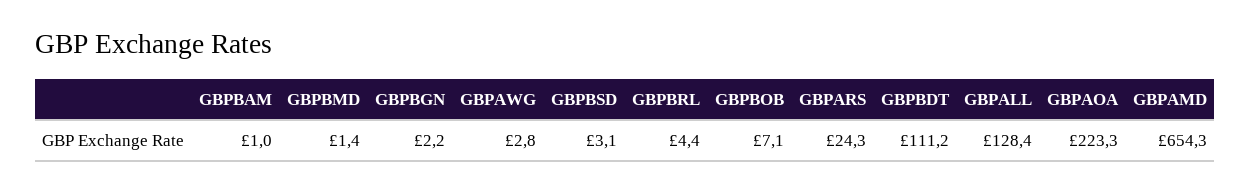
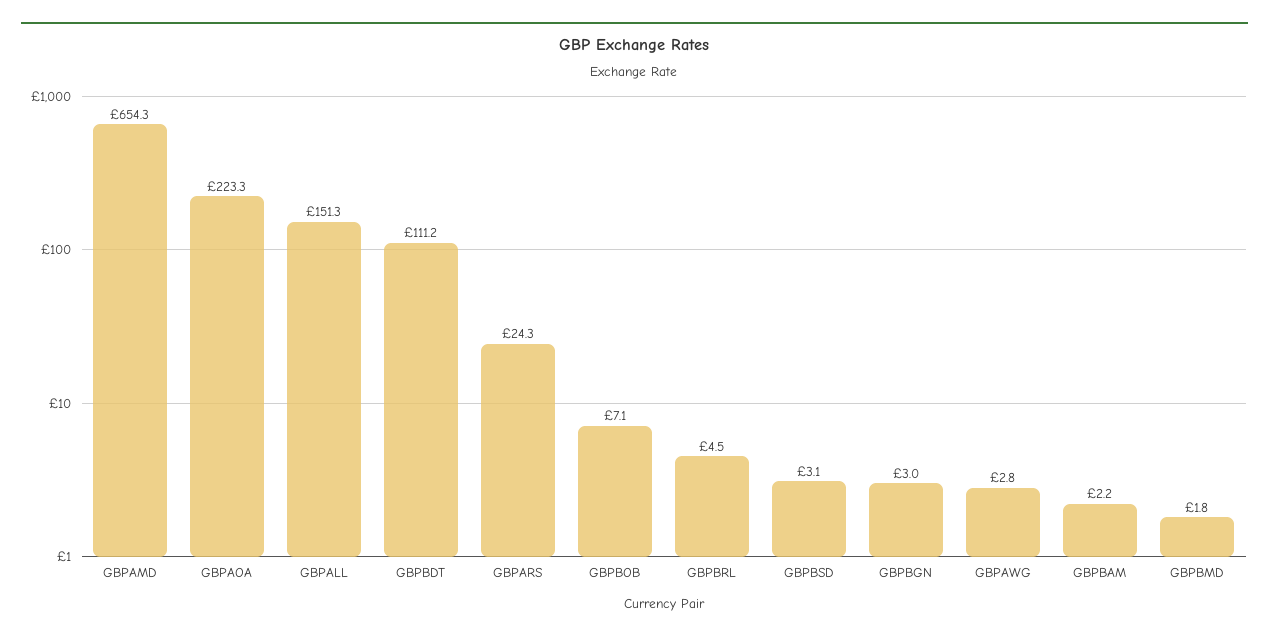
  {
-   "GBPBAM": 1,
+   "GBPBAM": 2.2,
-   "GBPBMD": 1.4,
+   "GBPBMD": 1.8,
-   "GBPBGN": 2.2,
+   "GBPBGN": 3,
    "GBPAWG": 2.8,
    "GBPBSD": 3.1,
-   "GBPBRL": 4.4,
+   "GBPBRL": 4.5,
    "GBPBOB": 7.1,
    "GBPARS": 24.3,
    "GBPBDT": 111.2,
-   "GBPALL": 128.4,
+   "GBPALL": 151.3,
    "GBPAOA": 223.3,
    "GBPAMD": 654.3
  }

